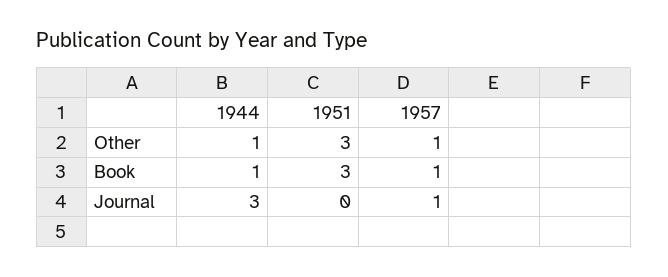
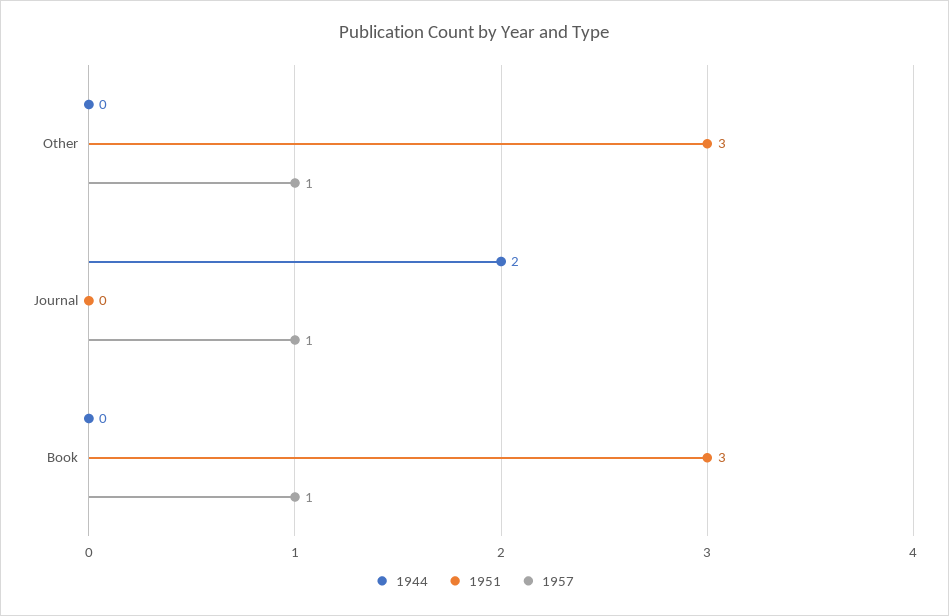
  {
    "1944": {
-     "Other": 1,
+     "Other": 0,
-     "Book": 1,
+     "Book": 0,
-     "Journal": 3
+     "Journal": 2
    },
    "1951": {
      "Other": 3,
      "Book": 3,
      "Journal": 0
    },
    "1957": {
      "Other": 1,
      "Book": 1,
      "Journal": 1
    }
  }

